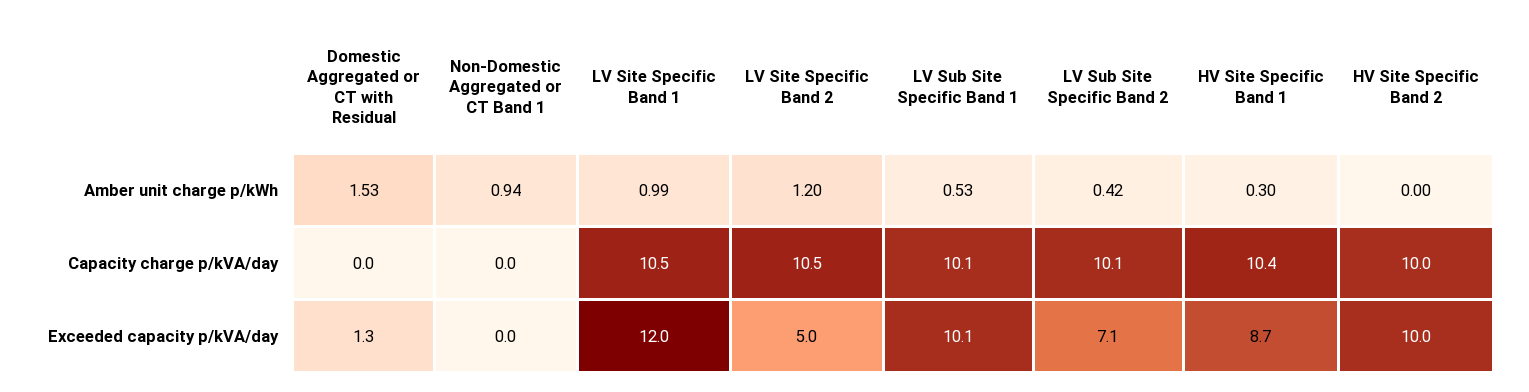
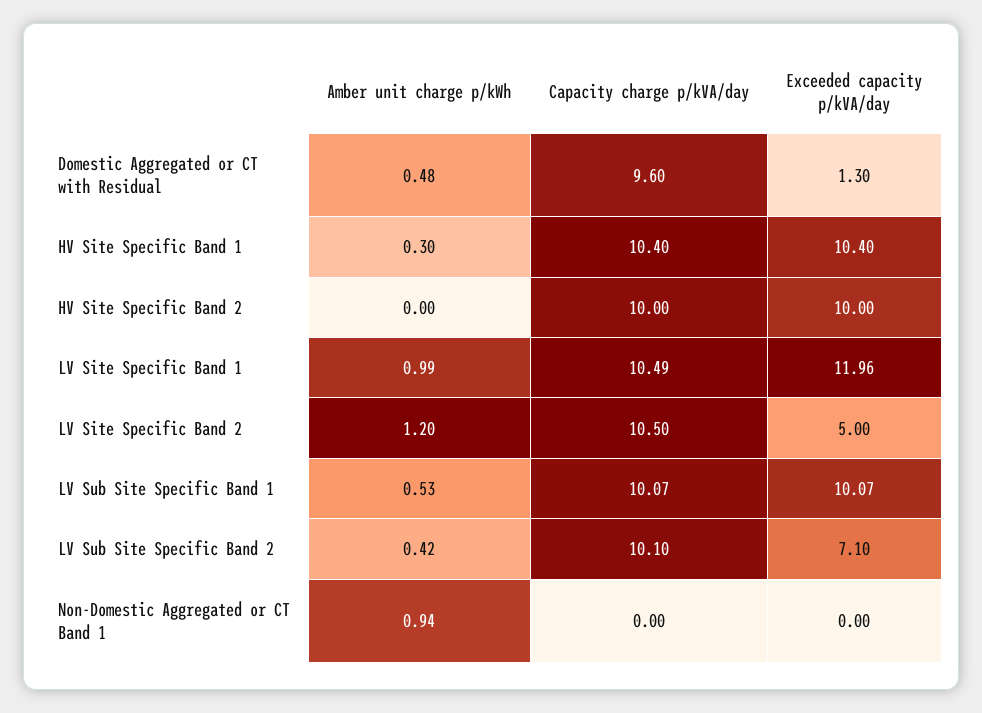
  {
    "Domestic Aggregated or CT with Residual": {
-     "Amber unit charge p/kWh": 1.53,
+     "Amber unit charge p/kWh": 0.48,
-     "Capacity charge p/kVA/day": 0,
+     "Capacity charge p/kVA/day": 9.6,
      "Exceeded capacity p/kVA/day": 1.3
    },
    "Non-Domestic Aggregated or CT Band 1": {
      "Amber unit charge p/kWh": 0.94,
      "Capacity charge p/kVA/day": 0,
      "Exceeded capacity p/kVA/day": 0
    },
    "LV Site Specific Band 1": {
      "Amber unit charge p/kWh": 0.99,
      "Capacity charge p/kVA/day": 10.49,
      "Exceeded capacity p/kVA/day": 11.96
    },
    "LV Site Specific Band 2": {
      "Amber unit charge p/kWh": 1.2,
      "Capacity charge p/kVA/day": 10.5,
      "Exceeded capacity p/kVA/day": 5
    },
    "LV Sub Site Specific Band 1": {
      "Amber unit charge p/kWh": 0.53,
      "Capacity charge p/kVA/day": 10.07,
      "Exceeded capacity p/kVA/day": 10.07
    },
    "LV Sub Site Specific Band 2": {
      "Amber unit charge p/kWh": 0.42,
      "Capacity charge p/kVA/day": 10.1,
      "Exceeded capacity p/kVA/day": 7.1
    },
    "HV Site Specific Band 1": {
      "Amber unit charge p/kWh": 0.3,
      "Capacity charge p/kVA/day": 10.4,
-     "Exceeded capacity p/kVA/day": 8.7
+     "Exceeded capacity p/kVA/day": 10.4
    },
    "HV Site Specific Band 2": {
      "Amber unit charge p/kWh": 0,
      "Capacity charge p/kVA/day": 10,
      "Exceeded capacity p/kVA/day": 10
    }
  }

